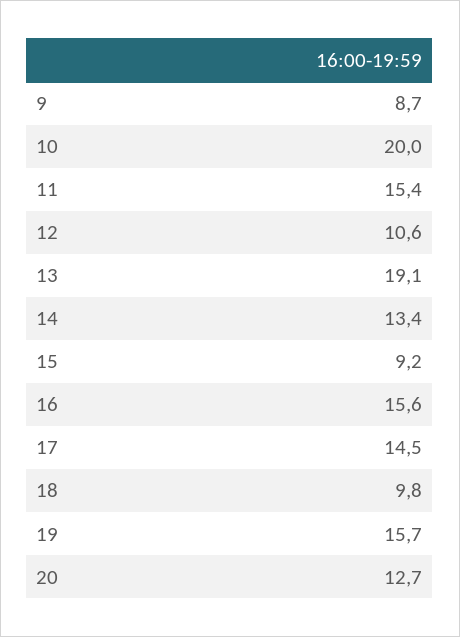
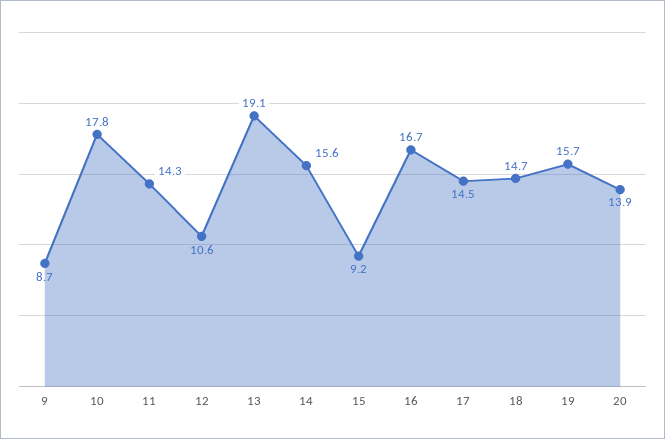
  {
    "9": 8.7,
-   "10": 20,
+   "10": 17.8,
-   "11": 15.4,
+   "11": 14.3,
    "12": 10.6,
    "13": 19.1,
-   "14": 13.4,
+   "14": 15.6,
    "15": 9.2,
-   "16": 15.6,
+   "16": 16.7,
    "17": 14.5,
-   "18": 9.8,
+   "18": 14.7,
    "19": 15.7,
-   "20": 12.7
+   "20": 13.9
  }

